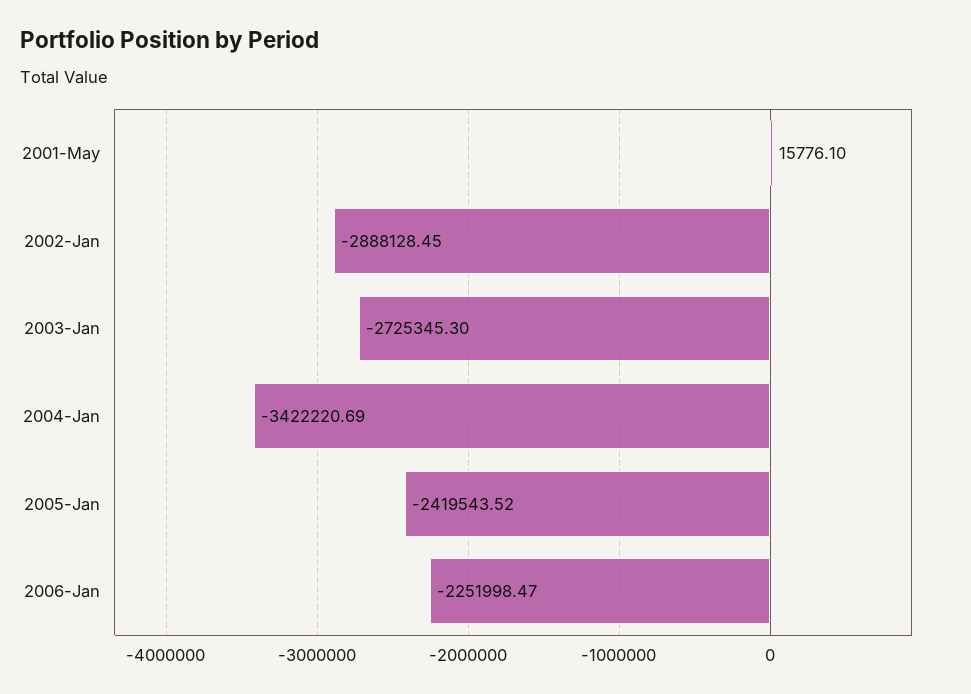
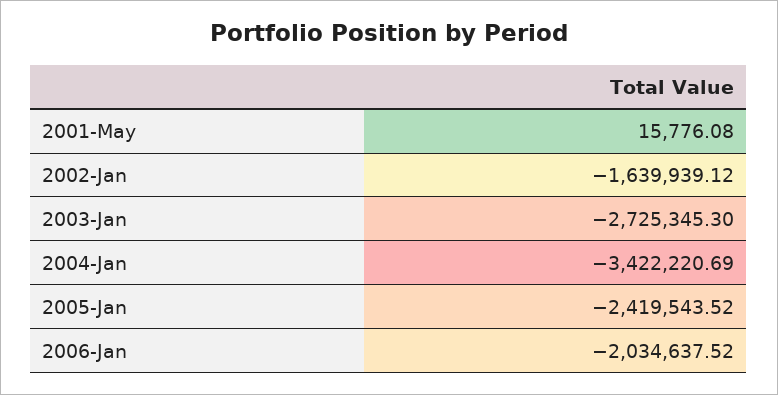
  {
-   "2001-May": 15776.1,
+   "2001-May": 15776.08,
-   "2002-Jan": -2888128.45,
+   "2002-Jan": -1639939.12,
    "2003-Jan": -2725345.3,
    "2004-Jan": -3422220.69,
    "2005-Jan": -2419543.52,
-   "2006-Jan": -2251998.47
+   "2006-Jan": -2034637.52
  }

